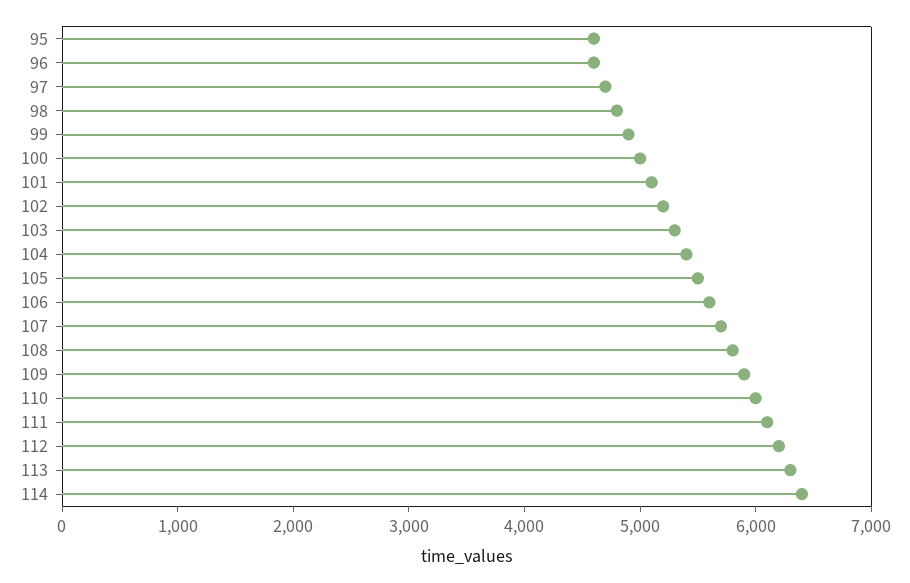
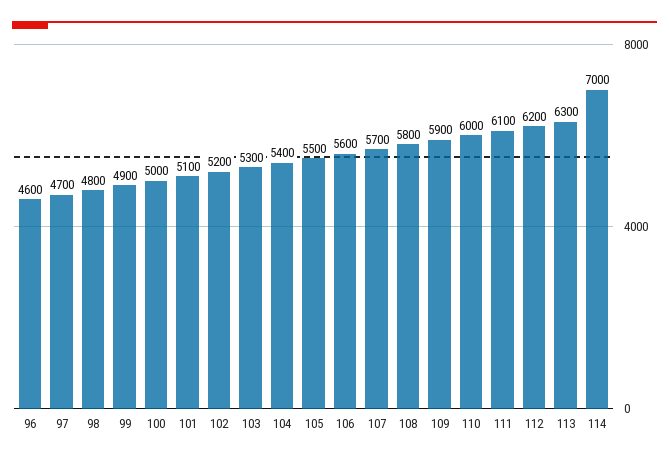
  {
-   "95": 4600,
    "96": 4600,
    "97": 4700,
    "98": 4800,
    "99": 4900,
    "100": 5000,
    "101": 5100,
    "102": 5200,
    "103": 5300,
    "104": 5400,
    "105": 5500,
    "106": 5600,
    "107": 5700,
    "108": 5800,
    "109": 5900,
    "110": 6000,
    "111": 6100,
    "112": 6200,
    "113": 6300,
-   "114": 6400
+   "114": 7000
  }

